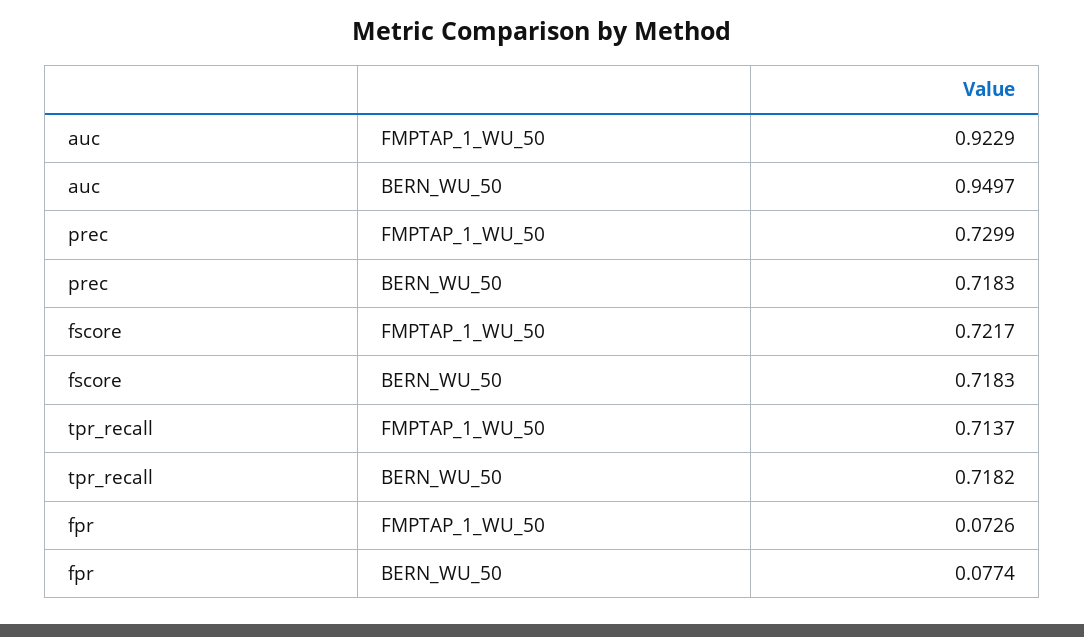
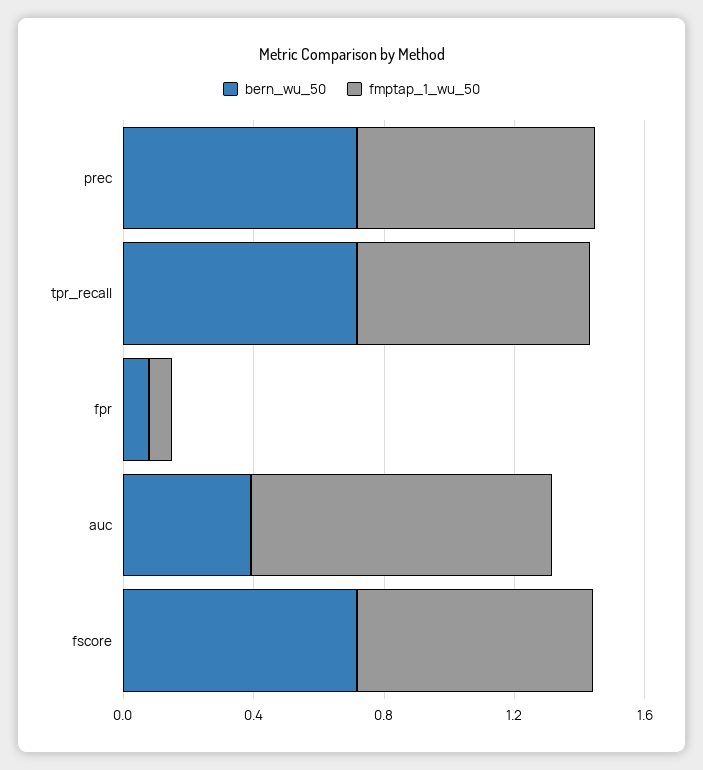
  {
    "FMPTAP_1_WU_50": {
      "auc": 0.9229,
      "prec": 0.7299,
      "fscore": 0.7217,
      "tpr_recall": 0.7137,
      "fpr": 0.0726
    },
    "BERN_WU_50": {
-     "auc": 0.9497,
+     "auc": 0.4,
      "prec": 0.7183,
      "fscore": 0.7183,
      "tpr_recall": 0.7182,
      "fpr": 0.0774
    }
  }

